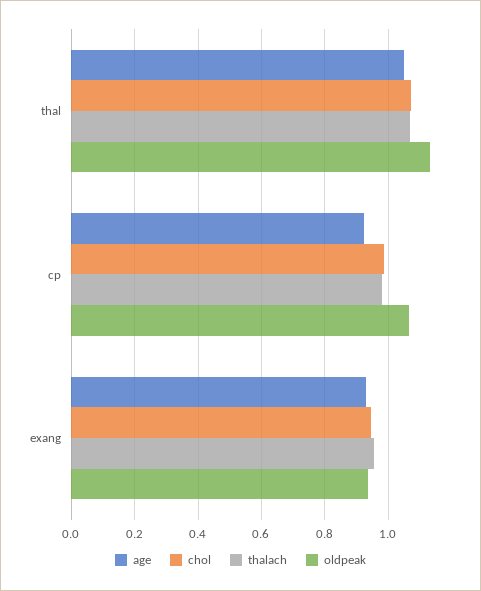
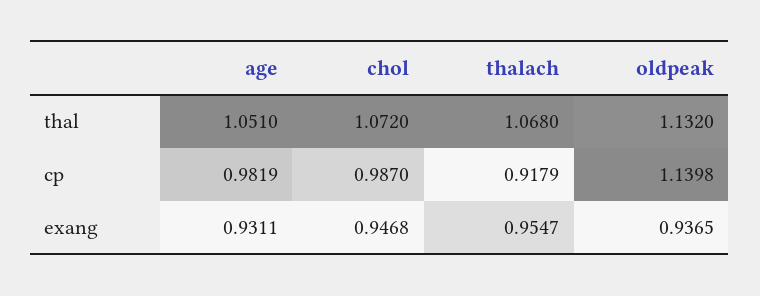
  {
    "age": {
      "thal": 1.051,
-     "cp": 0.92,
+     "cp": 0.9819,
      "exang": 0.9311
    },
    "chol": {
      "thal": 1.072,
      "cp": 0.987,
      "exang": 0.9468
    },
    "thalach": {
      "thal": 1.068,
-     "cp": 0.98,
+     "cp": 0.9179,
      "exang": 0.9547
    },
    "oldpeak": {
      "thal": 1.132,
-     "cp": 1.06,
+     "cp": 1.1398,
      "exang": 0.9365
    }
  }

